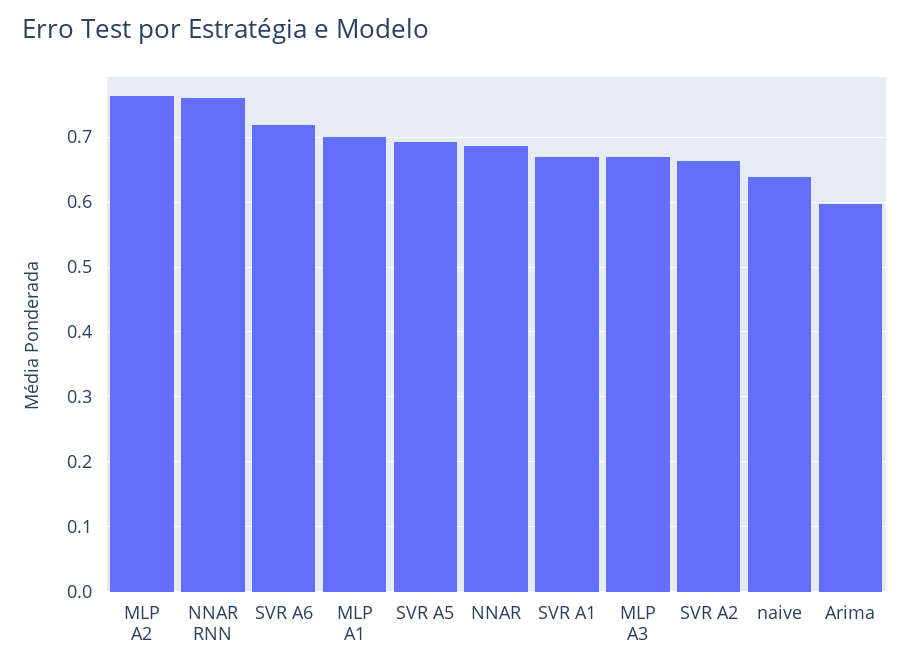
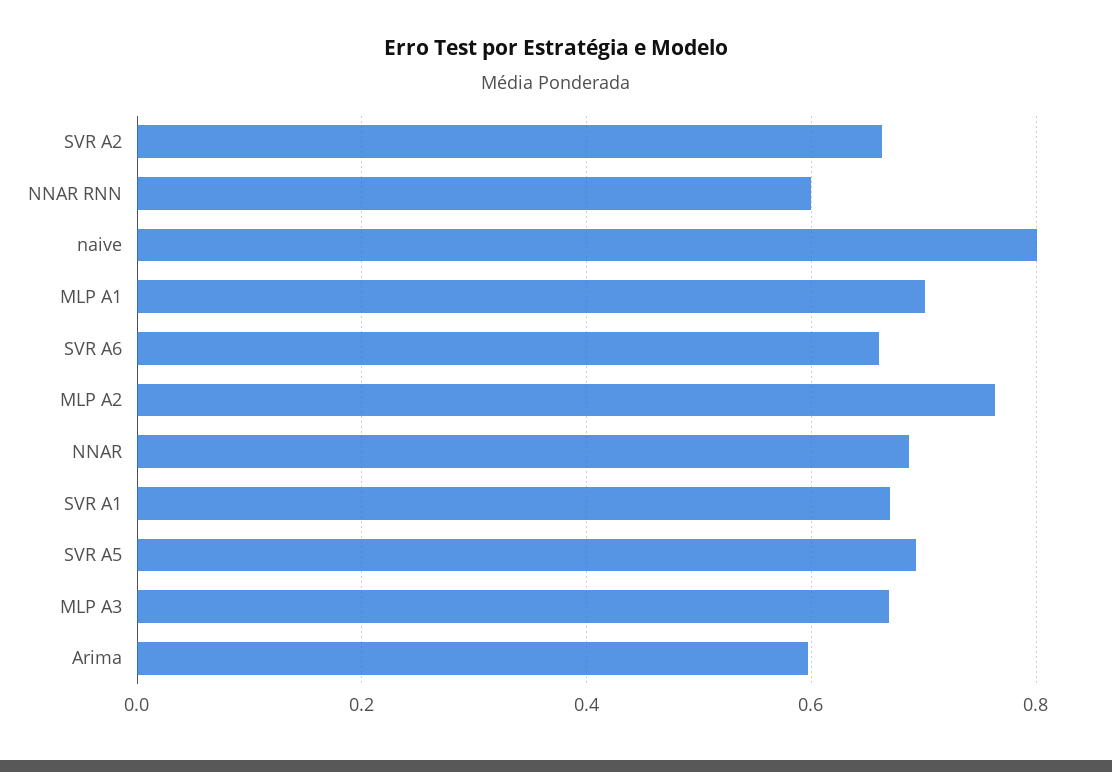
  {
    "MLP A2": 0.76,
-   "NNAR RNN": 0.76,
+   "NNAR RNN": 0.6,
-   "SVR A6": 0.72,
+   "SVR A6": 0.66,
    "MLP A1": 0.7,
    "SVR A5": 0.69,
    "NNAR": 0.69,
    "SVR A1": 0.67,
    "MLP A3": 0.67,
    "SVR A2": 0.66,
-   "naive": 0.64,
+   "naive": 0.8,
    "Arima": 0.6
  }

